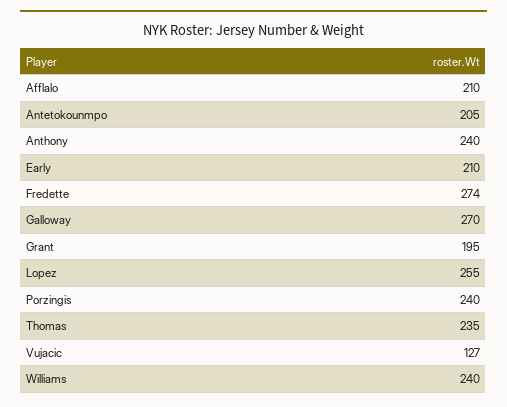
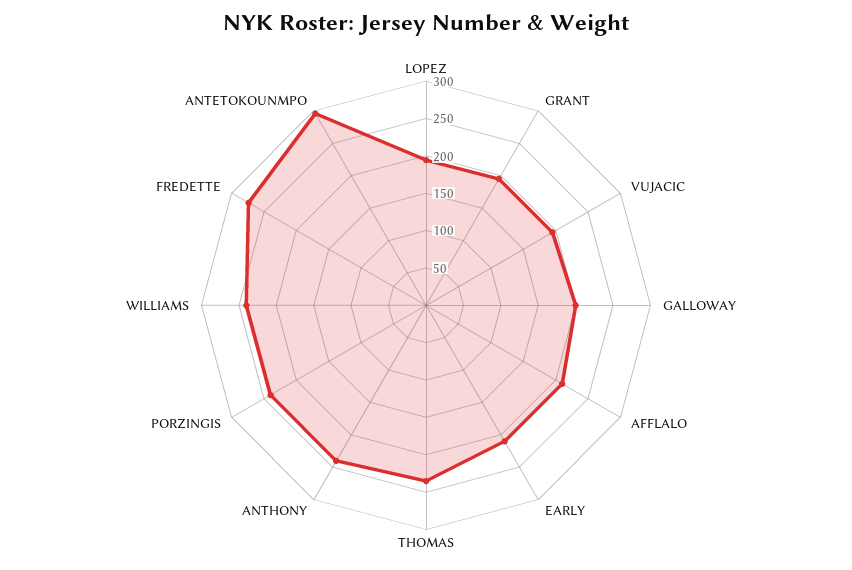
  {
    "Afflalo": 210,
-   "Antetokounmpo": 205,
+   "Antetokounmpo": 300,
    "Anthony": 240,
    "Early": 210,
    "Fredette": 274,
-   "Galloway": 270,
+   "Galloway": 200,
    "Grant": 195,
-   "Lopez": 255,
+   "Lopez": 200,
    "Porzingis": 240,
    "Thomas": 235,
-   "Vujacic": 127,
+   "Vujacic": 200,
    "Williams": 240
  }

